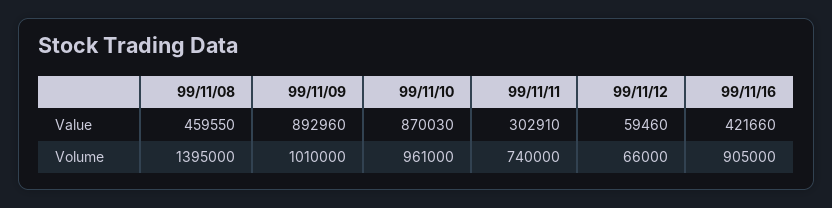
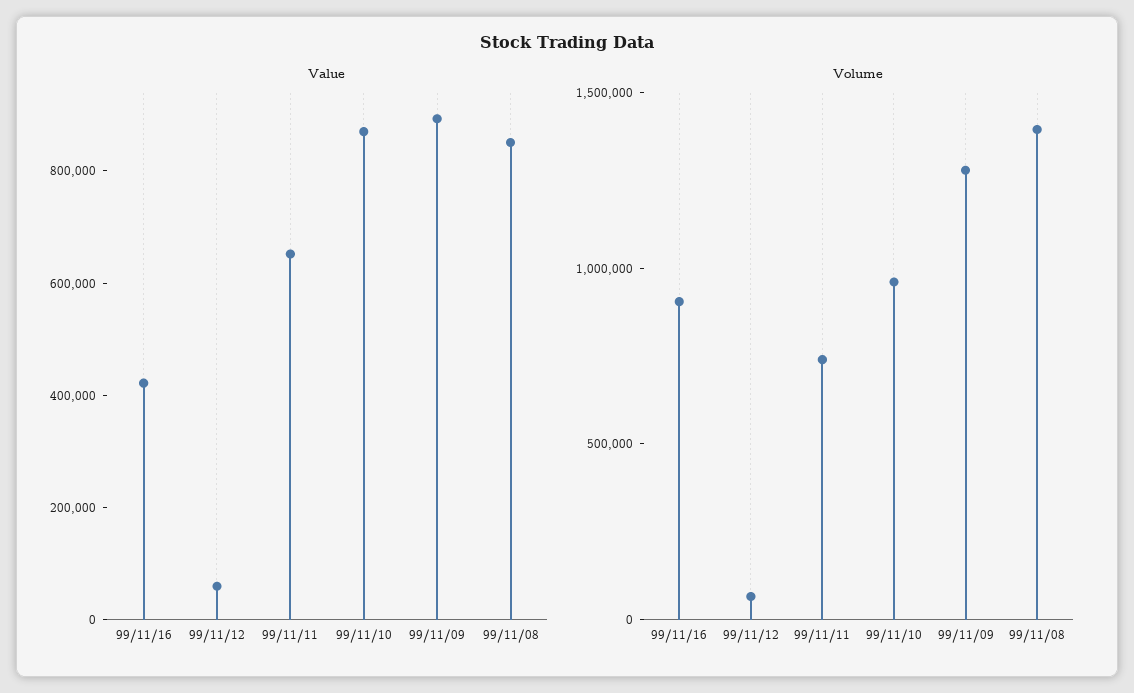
  {
    "Value": {
-     "99/11/08": 459550,
+     "99/11/08": 850000,
      "99/11/09": 892960,
      "99/11/10": 870030,
-     "99/11/11": 302910,
+     "99/11/11": 650000,
      "99/11/12": 59460,
      "99/11/16": 421660
    },
    "Volume": {
      "99/11/08": 1395000,
-     "99/11/09": 1010000,
+     "99/11/09": 1300000,
      "99/11/10": 961000,
      "99/11/11": 740000,
      "99/11/12": 66000,
      "99/11/16": 905000
    }
  }

